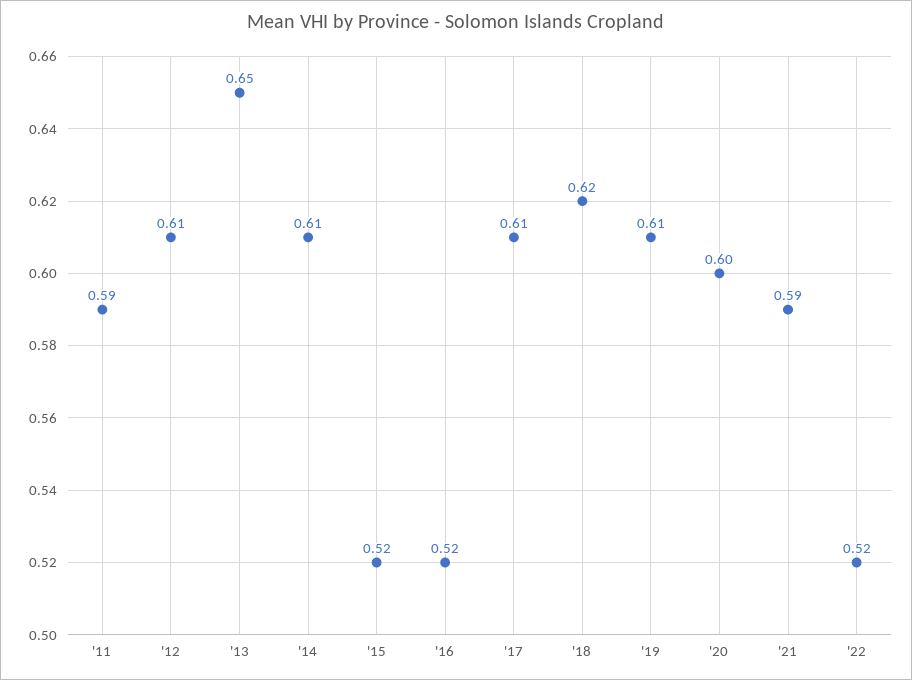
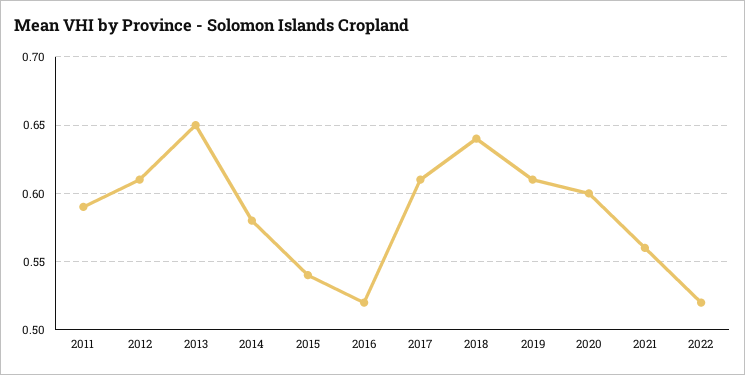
  {
    "'11": 0.59,
    "'12": 0.61,
    "'13": 0.65,
-   "'14": 0.61,
+   "'14": 0.58,
-   "'15": 0.52,
+   "'15": 0.54,
    "'16": 0.52,
    "'17": 0.61,
-   "'18": 0.62,
+   "'18": 0.64,
    "'19": 0.61,
    "'20": 0.6,
-   "'21": 0.59,
+   "'21": 0.56,
    "'22": 0.52
  }

